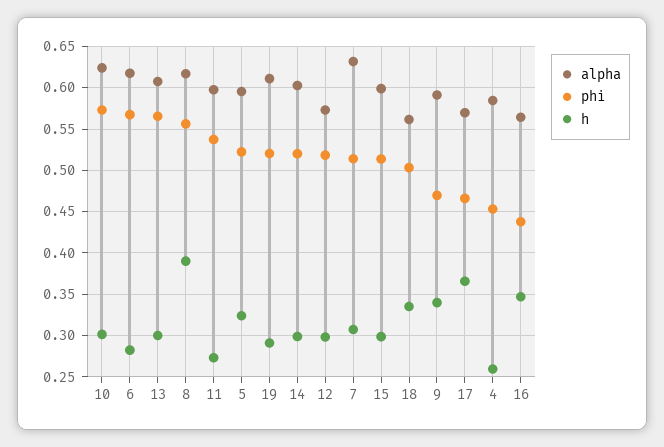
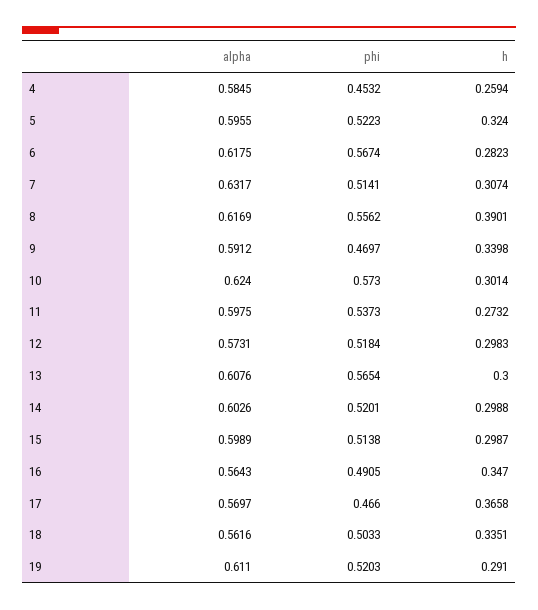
  {
    "alpha": {
      "10": 0.624,
      "6": 0.6175,
      "13": 0.6076,
      "8": 0.6169,
      "11": 0.5975,
      "5": 0.5955,
      "19": 0.611,
      "14": 0.6026,
      "12": 0.5731,
      "7": 0.6317,
      "15": 0.5989,
      "18": 0.5616,
      "9": 0.5912,
      "17": 0.5697,
      "4": 0.5845,
      "16": 0.5643
    },
    "phi": {
      "10": 0.573,
      "6": 0.5674,
      "13": 0.5654,
      "8": 0.5562,
      "11": 0.5373,
      "5": 0.5223,
      "19": 0.5203,
      "14": 0.5201,
      "12": 0.5184,
      "7": 0.5141,
      "15": 0.5138,
      "18": 0.5033,
      "9": 0.4697,
      "17": 0.466,
      "4": 0.4532,
-     "16": 0.44
+     "16": 0.4905
    },
    "h": {
      "10": 0.3014,
      "6": 0.2823,
      "13": 0.3,
      "8": 0.3901,
      "11": 0.2732,
      "5": 0.324,
      "19": 0.291,
      "14": 0.2988,
      "12": 0.2983,
      "7": 0.3074,
      "15": 0.2987,
      "18": 0.3351,
      "9": 0.3398,
      "17": 0.3658,
      "4": 0.2594,
      "16": 0.347
    }
  }

